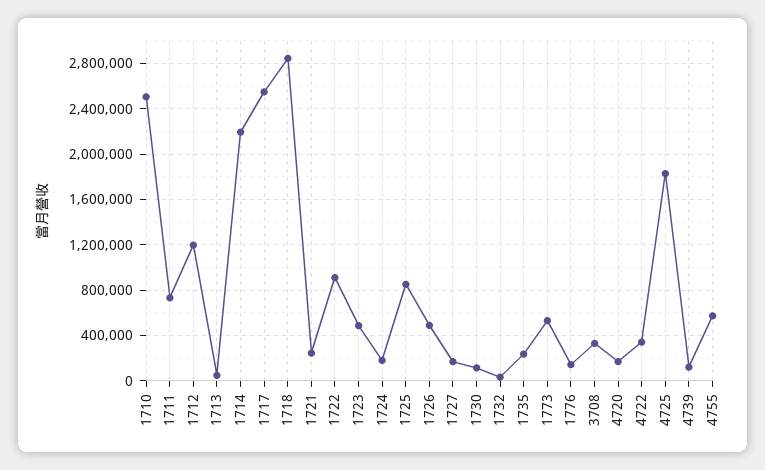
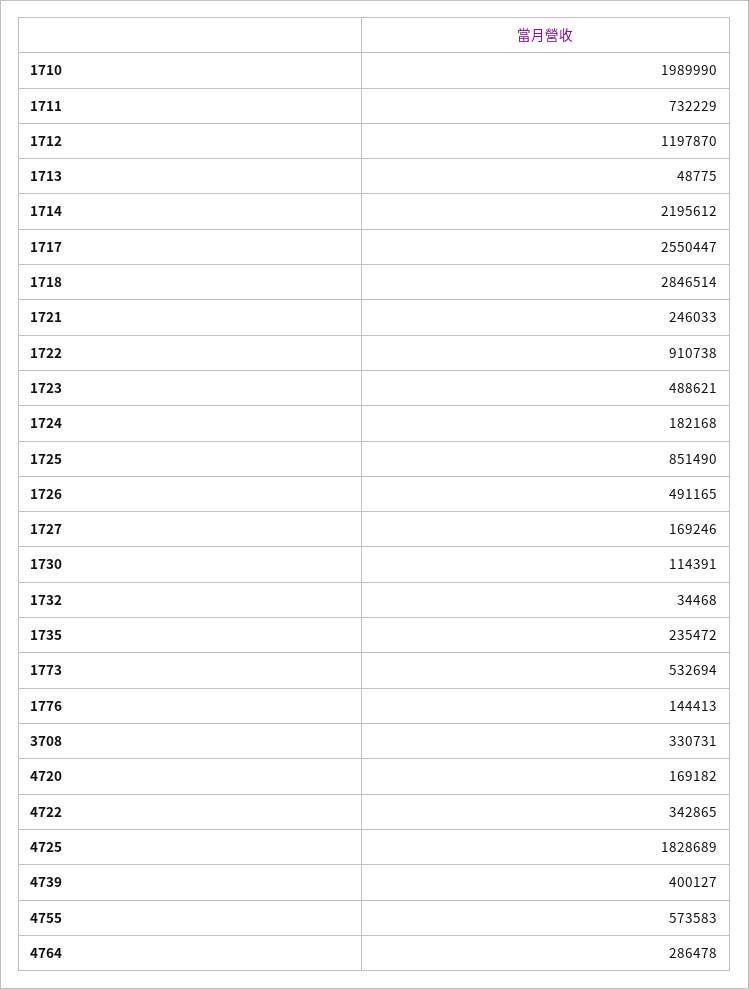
  {
-   "1710": 2500000,
+   "1710": 1989990,
    "1711": 732229,
    "1712": 1197870,
    "1713": 48775,
    "1714": 2195612,
    "1717": 2550447,
    "1718": 2846514,
    "1721": 246033,
    "1722": 910738,
    "1723": 488621,
    "1724": 182168,
    "1725": 851490,
    "1726": 491165,
    "1727": 169246,
    "1730": 114391,
    "1732": 34468,
    "1735": 235472,
    "1773": 532694,
    "1776": 144413,
    "3708": 330731,
    "4720": 169182,
    "4722": 342865,
    "4725": 1828689,
-   "4739": 100000,
+   "4739": 400127,
-   "4755": 573583
+   "4755": 573583,
+   "4764": 286478
  }

